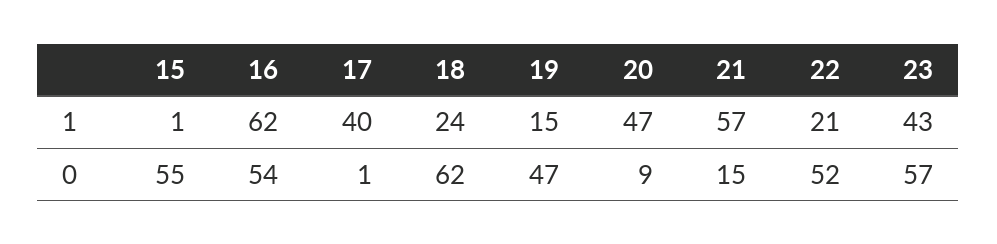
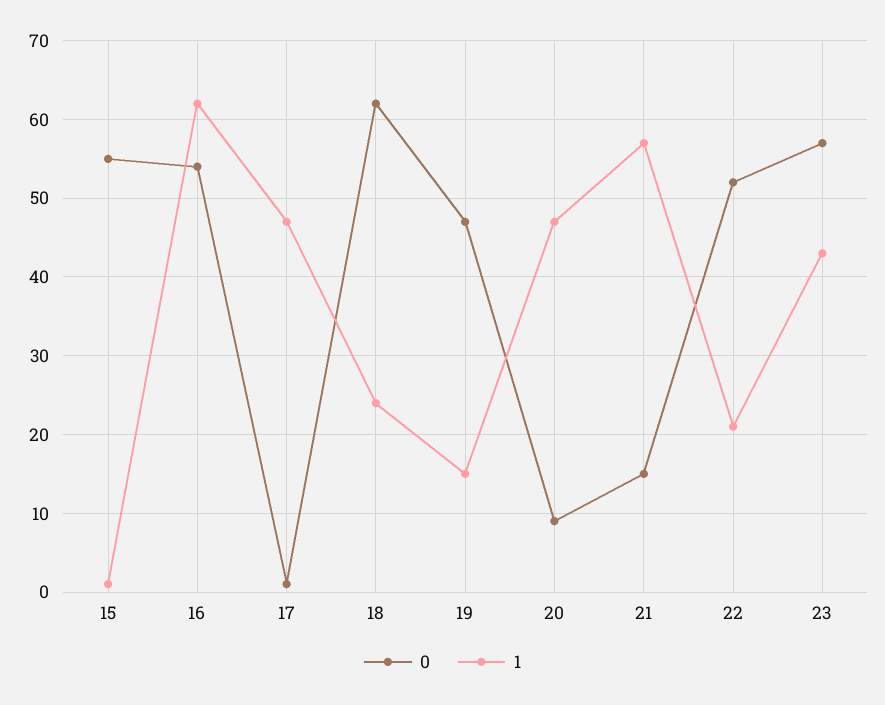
  {
    "1": {
      "15": 1,
      "16": 62,
-     "17": 40,
+     "17": 47,
      "18": 24,
      "19": 15,
      "20": 47,
      "21": 57,
      "22": 21,
      "23": 43
    },
    "0": {
      "15": 55,
      "16": 54,
      "17": 1,
      "18": 62,
      "19": 47,
      "20": 9,
      "21": 15,
      "22": 52,
      "23": 57
    }
  }

